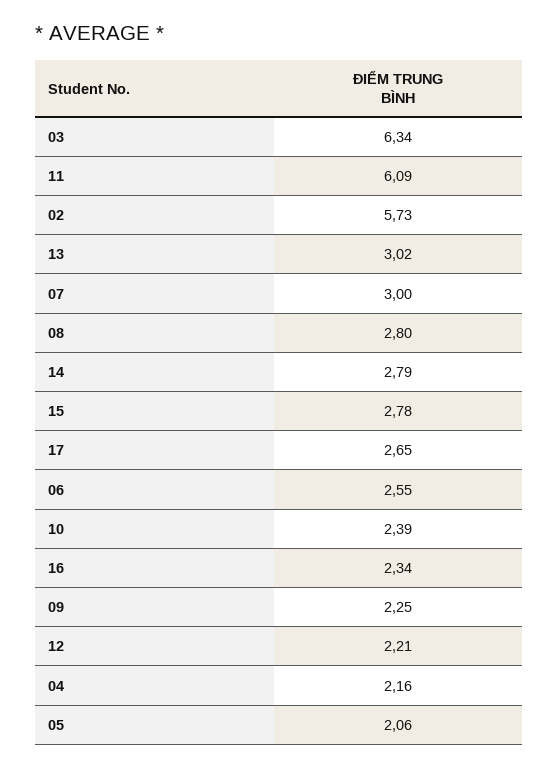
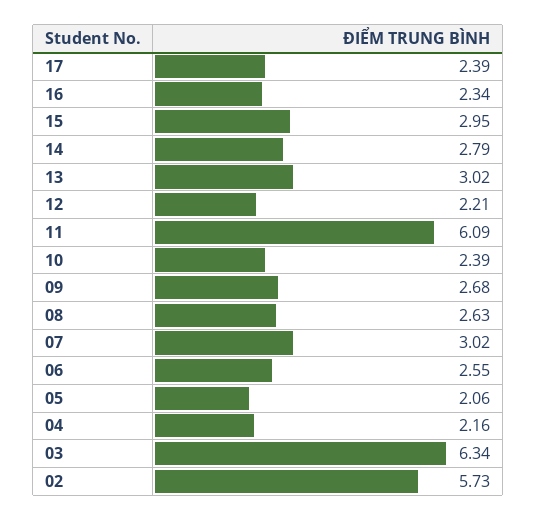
  {
    "03": 6.34,
    "11": 6.09,
    "02": 5.73,
    "13": 3.02,
-   "07": 3,
+   "07": 3.02,
-   "08": 2.8,
+   "08": 2.63,
    "14": 2.79,
-   "15": 2.78,
+   "15": 2.95,
-   "17": 2.65,
+   "17": 2.39,
    "06": 2.55,
    "10": 2.39,
    "16": 2.34,
-   "09": 2.25,
+   "09": 2.68,
    "12": 2.21,
    "04": 2.16,
    "05": 2.06
  }

